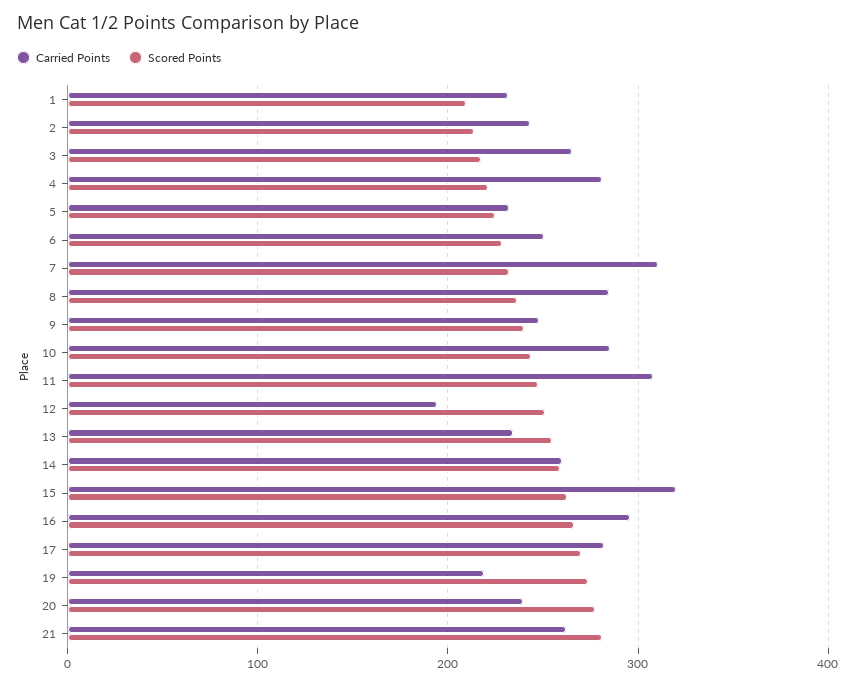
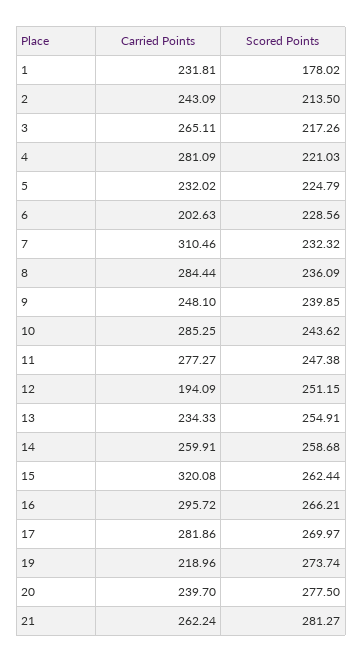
  {
    "Carried Points": {
      "1": 231.81,
      "2": 243.09,
      "3": 265.11,
      "4": 281.09,
      "5": 232.02,
-     "6": 250,
+     "6": 202.63,
      "7": 310.46,
      "8": 284.44,
      "9": 248.1,
      "10": 285.25,
-     "11": 310,
+     "11": 277.27,
      "12": 194.09,
      "13": 234.33,
      "14": 259.91,
      "15": 320.08,
      "16": 295.72,
      "17": 281.86,
      "19": 218.96,
      "20": 239.7,
      "21": 262.24
    },
    "Scored Points": {
-     "1": 210,
+     "1": 178.02,
      "2": 213.5,
      "3": 217.26,
      "4": 221.03,
      "5": 224.79,
      "6": 228.56,
      "7": 232.32,
      "8": 236.09,
      "9": 239.85,
      "10": 243.62,
      "11": 247.38,
      "12": 251.15,
      "13": 254.91,
      "14": 258.68,
      "15": 262.44,
      "16": 266.21,
      "17": 269.97,
      "19": 273.74,
      "20": 277.5,
      "21": 281.27
    }
  }

